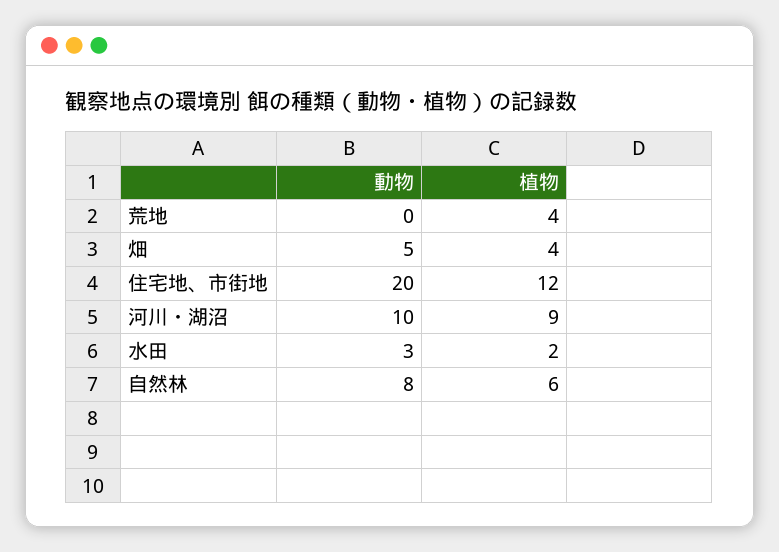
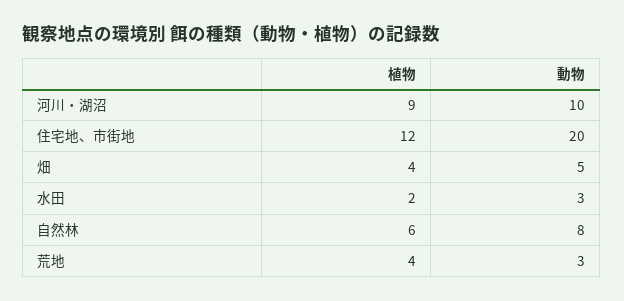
  {
    "動物": {
-     "荒地": 0,
+     "荒地": 3,
      "畑": 5,
      "住宅地、市街地": 20,
      "河川・湖沼": 10,
      "水田": 3,
      "自然林": 8
    },
    "植物": {
      "荒地": 4,
      "畑": 4,
      "住宅地、市街地": 12,
      "河川・湖沼": 9,
      "水田": 2,
      "自然林": 6
    }
  }

